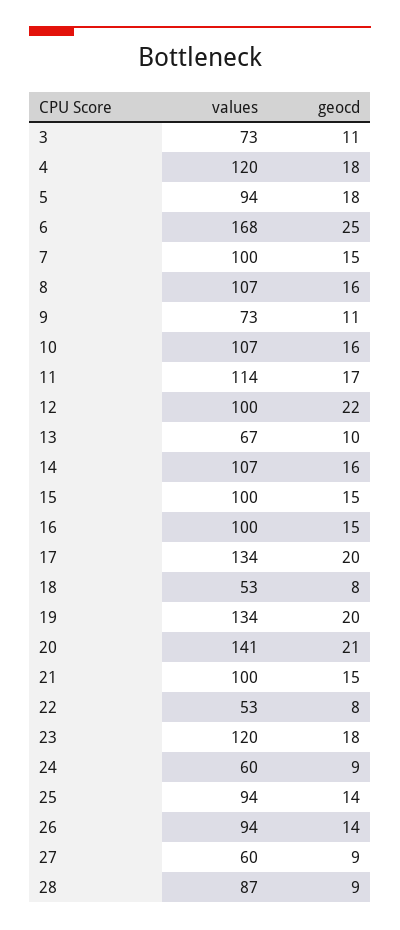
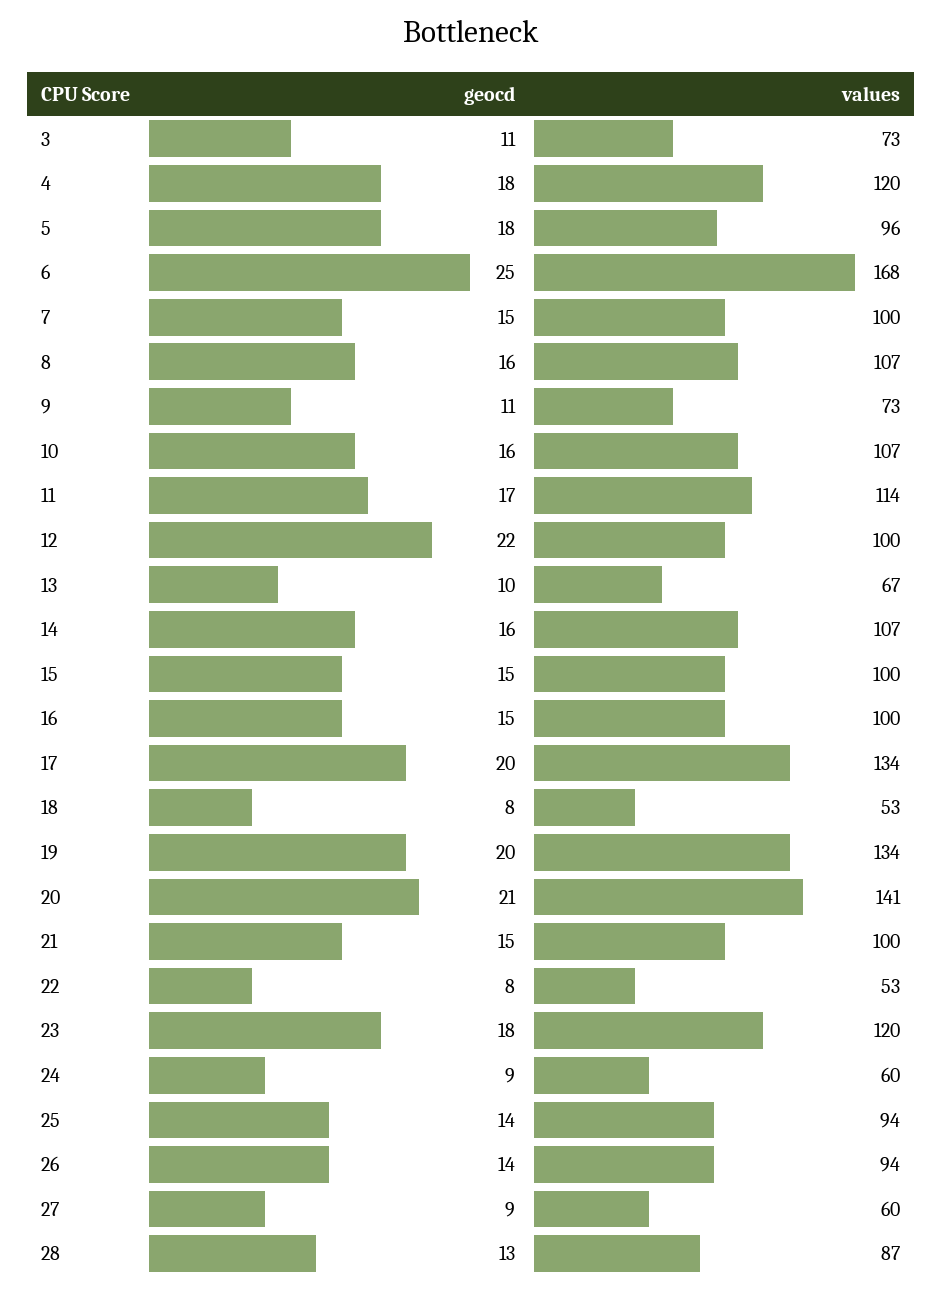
  {
    "values": {
      "3": 73,
      "4": 120,
-     "5": 94,
+     "5": 96,
      "6": 168,
      "7": 100,
      "8": 107,
      "9": 73,
      "10": 107,
      "11": 114,
      "12": 100,
      "13": 67,
      "14": 107,
      "15": 100,
      "16": 100,
      "17": 134,
      "18": 53,
      "19": 134,
      "20": 141,
      "21": 100,
      "22": 53,
      "23": 120,
      "24": 60,
      "25": 94,
      "26": 94,
      "27": 60,
      "28": 87
    },
    "geocd": {
      "3": 11,
      "4": 18,
      "5": 18,
      "6": 25,
      "7": 15,
      "8": 16,
      "9": 11,
      "10": 16,
      "11": 17,
      "12": 22,
      "13": 10,
      "14": 16,
      "15": 15,
      "16": 15,
      "17": 20,
      "18": 8,
      "19": 20,
      "20": 21,
      "21": 15,
      "22": 8,
      "23": 18,
      "24": 9,
      "25": 14,
      "26": 14,
      "27": 9,
-     "28": 9
+     "28": 13
    }
  }

